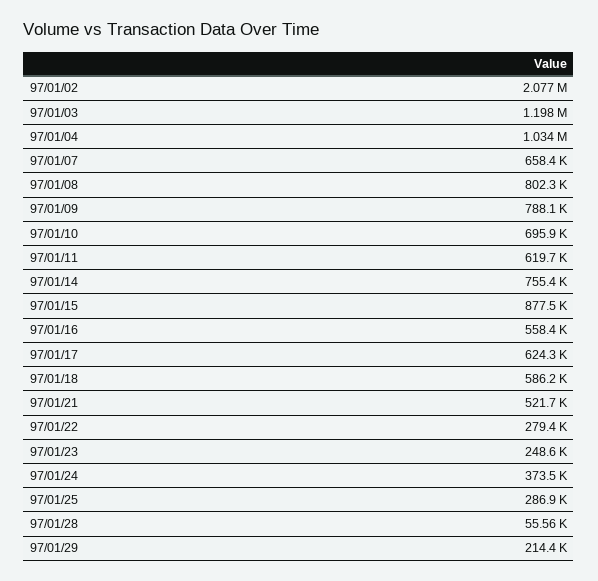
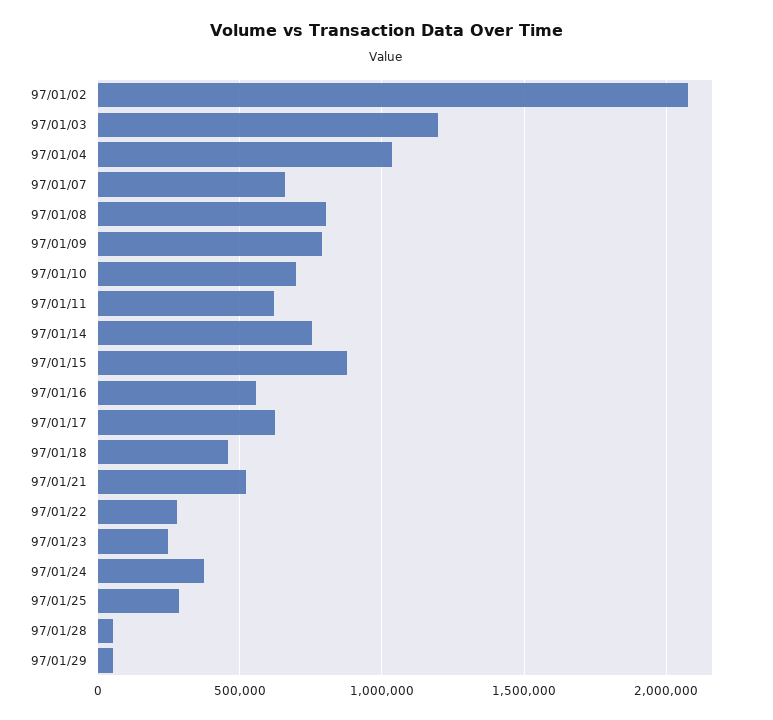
  {
    "97/01/02": 2077000,
    "97/01/03": 1198000,
    "97/01/04": 1034000,
    "97/01/07": 658400,
    "97/01/08": 802300,
    "97/01/09": 788100,
    "97/01/10": 695900,
    "97/01/11": 619700,
    "97/01/14": 755400,
    "97/01/15": 877500,
    "97/01/16": 558400,
    "97/01/17": 624300,
-   "97/01/18": 586200,
+   "97/01/18": 450000,
    "97/01/21": 521700,
    "97/01/22": 279400,
    "97/01/23": 248600,
    "97/01/24": 373500,
    "97/01/25": 286900,
    "97/01/28": 55560,
-   "97/01/29": 214400
+   "97/01/29": 50000
  }

